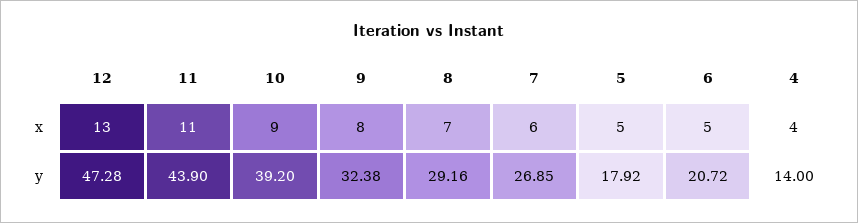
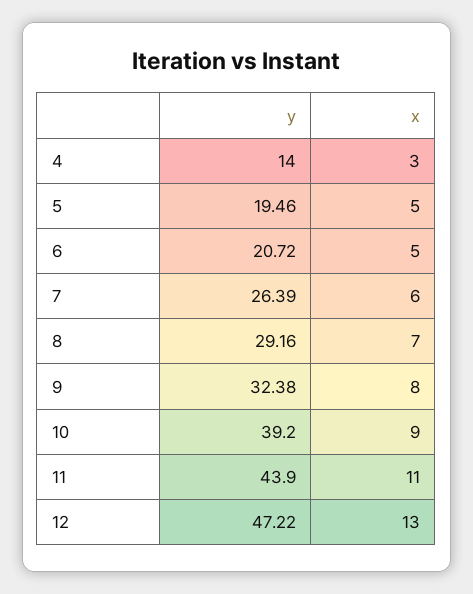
  {
    "12": {
      "x": 13,
-     "y": 47.28
+     "y": 47.22
    },
    "11": {
      "x": 11,
      "y": 43.9
    },
    "10": {
      "x": 9,
      "y": 39.2
    },
    "9": {
      "x": 8,
      "y": 32.38
    },
    "8": {
      "x": 7,
      "y": 29.16
    },
    "7": {
      "x": 6,
-     "y": 26.85
+     "y": 26.39
    },
    "5": {
      "x": 5,
-     "y": 17.92
+     "y": 19.46
    },
    "6": {
      "x": 5,
      "y": 20.72
    },
    "4": {
-     "x": 4,
+     "x": 3,
      "y": 14
    }
  }

